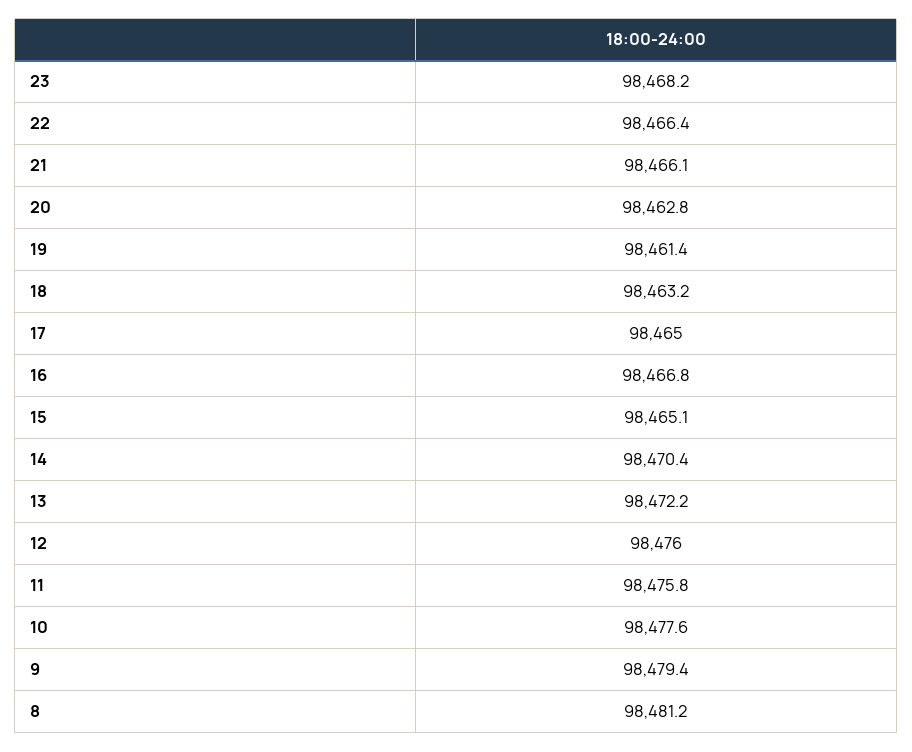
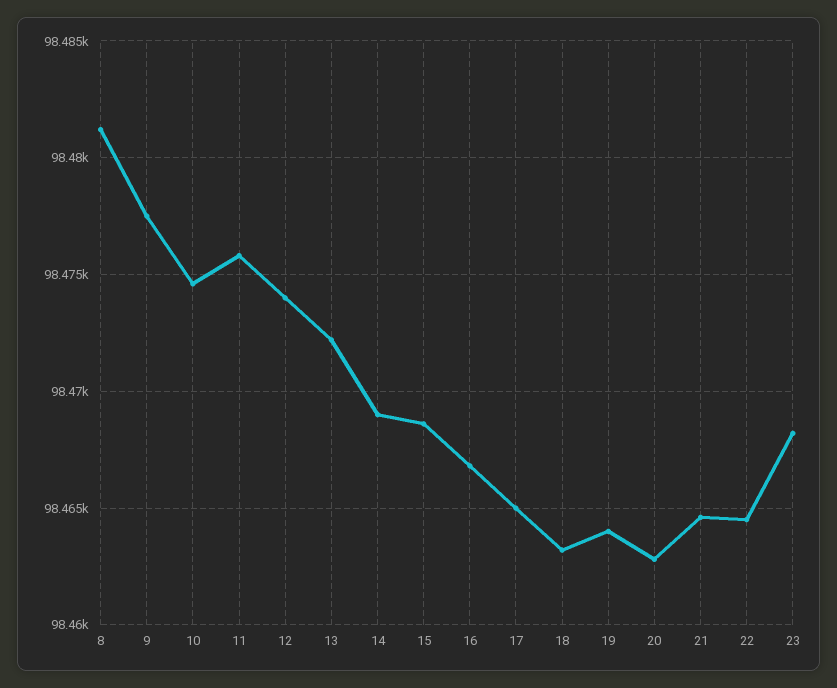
  {
    "23": 98468.2,
-   "22": 98466.4,
+   "22": 98464.5,
-   "21": 98466.1,
+   "21": 98464.5,
    "20": 98462.8,
-   "19": 98461.4,
+   "19": 98464,
    "18": 98463.2,
    "17": 98465,
    "16": 98466.8,
-   "15": 98465.1,
+   "15": 98468.5,
-   "14": 98470.4,
+   "14": 98469,
    "13": 98472.2,
-   "12": 98476,
+   "12": 98474,
    "11": 98475.8,
-   "10": 98477.6,
+   "10": 98474.5,
-   "9": 98479.4,
+   "9": 98477.5,
    "8": 98481.2
  }

